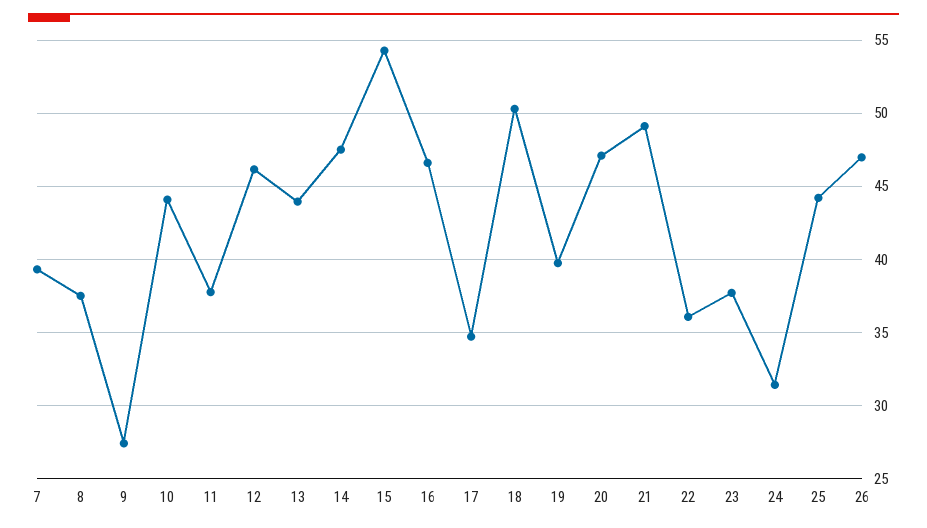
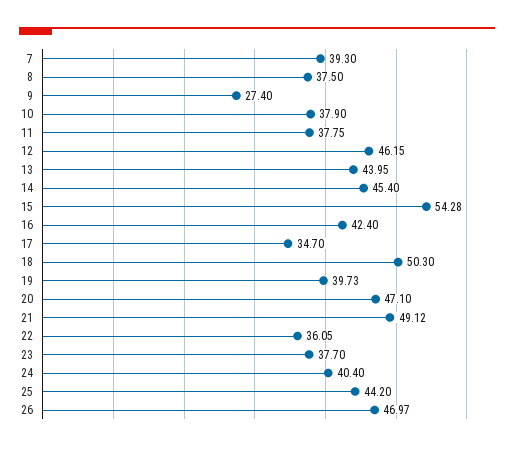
  {
    "7": 39.3,
    "8": 37.5,
    "9": 27.4,
-   "10": 44,
+   "10": 37.9,
    "11": 37.75,
    "12": 46.15,
    "13": 43.95,
-   "14": 47.5,
+   "14": 45.4,
    "15": 54.28,
-   "16": 46.5,
+   "16": 42.4,
    "17": 34.7,
    "18": 50.3,
    "19": 39.73,
    "20": 47.1,
    "21": 49.12,
    "22": 36.05,
    "23": 37.7,
-   "24": 31.5,
+   "24": 40.4,
    "25": 44.2,
    "26": 46.97
  }

